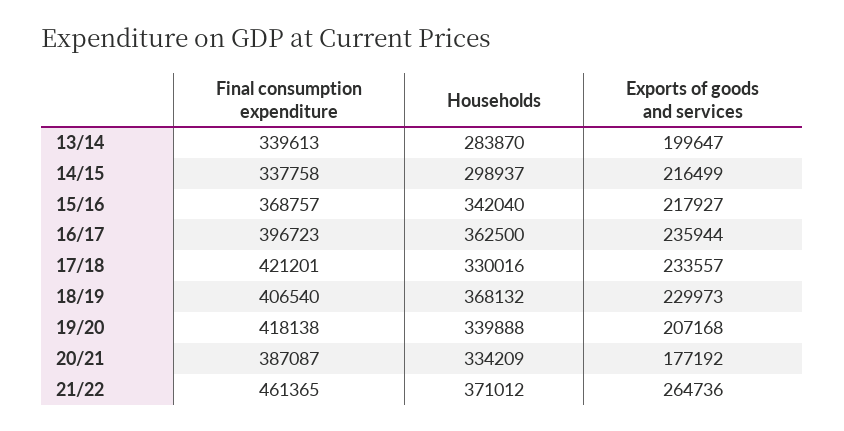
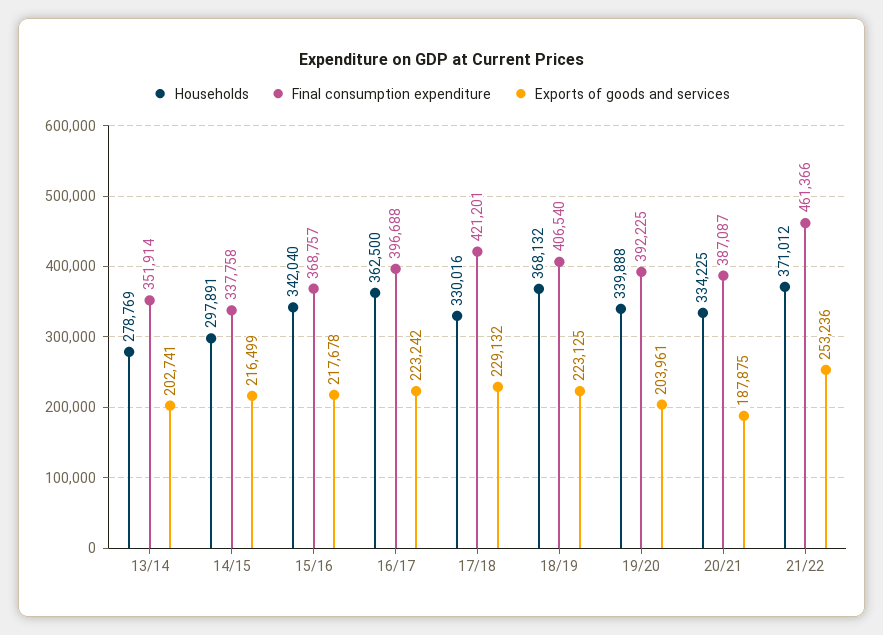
  {
    "Final consumption expenditure": {
-     "13/14": 339613,
+     "13/14": 351914,
      "14/15": 337758,
      "15/16": 368757,
-     "16/17": 396723,
+     "16/17": 396688,
      "17/18": 421201,
      "18/19": 406540,
-     "19/20": 418138,
+     "19/20": 392225,
      "20/21": 387087,
-     "21/22": 461365
+     "21/22": 461366
    },
    "Households": {
-     "13/14": 283870,
+     "13/14": 278769,
-     "14/15": 298937,
+     "14/15": 297891,
      "15/16": 342040,
      "16/17": 362500,
      "17/18": 330016,
      "18/19": 368132,
      "19/20": 339888,
-     "20/21": 334209,
+     "20/21": 334225,
      "21/22": 371012
    },
    "Exports of goods and services": {
-     "13/14": 199647,
+     "13/14": 202741,
      "14/15": 216499,
-     "15/16": 217927,
+     "15/16": 217678,
-     "16/17": 235944,
+     "16/17": 223242,
-     "17/18": 233557,
+     "17/18": 229132,
-     "18/19": 229973,
+     "18/19": 223125,
-     "19/20": 207168,
+     "19/20": 203961,
-     "20/21": 177192,
+     "20/21": 187875,
-     "21/22": 264736
+     "21/22": 253236
    }
  }

